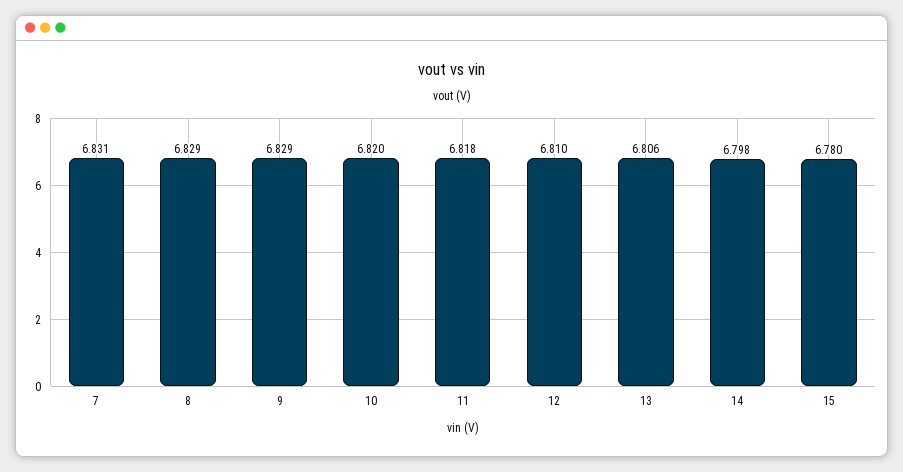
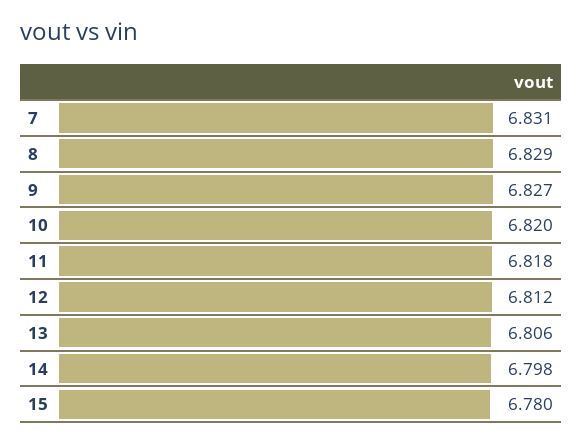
  {
    "7": 6.831,
    "8": 6.829,
-   "9": 6.829,
+   "9": 6.827,
    "10": 6.82,
    "11": 6.818,
-   "12": 6.81,
+   "12": 6.812,
    "13": 6.806,
    "14": 6.798,
    "15": 6.78
  }

